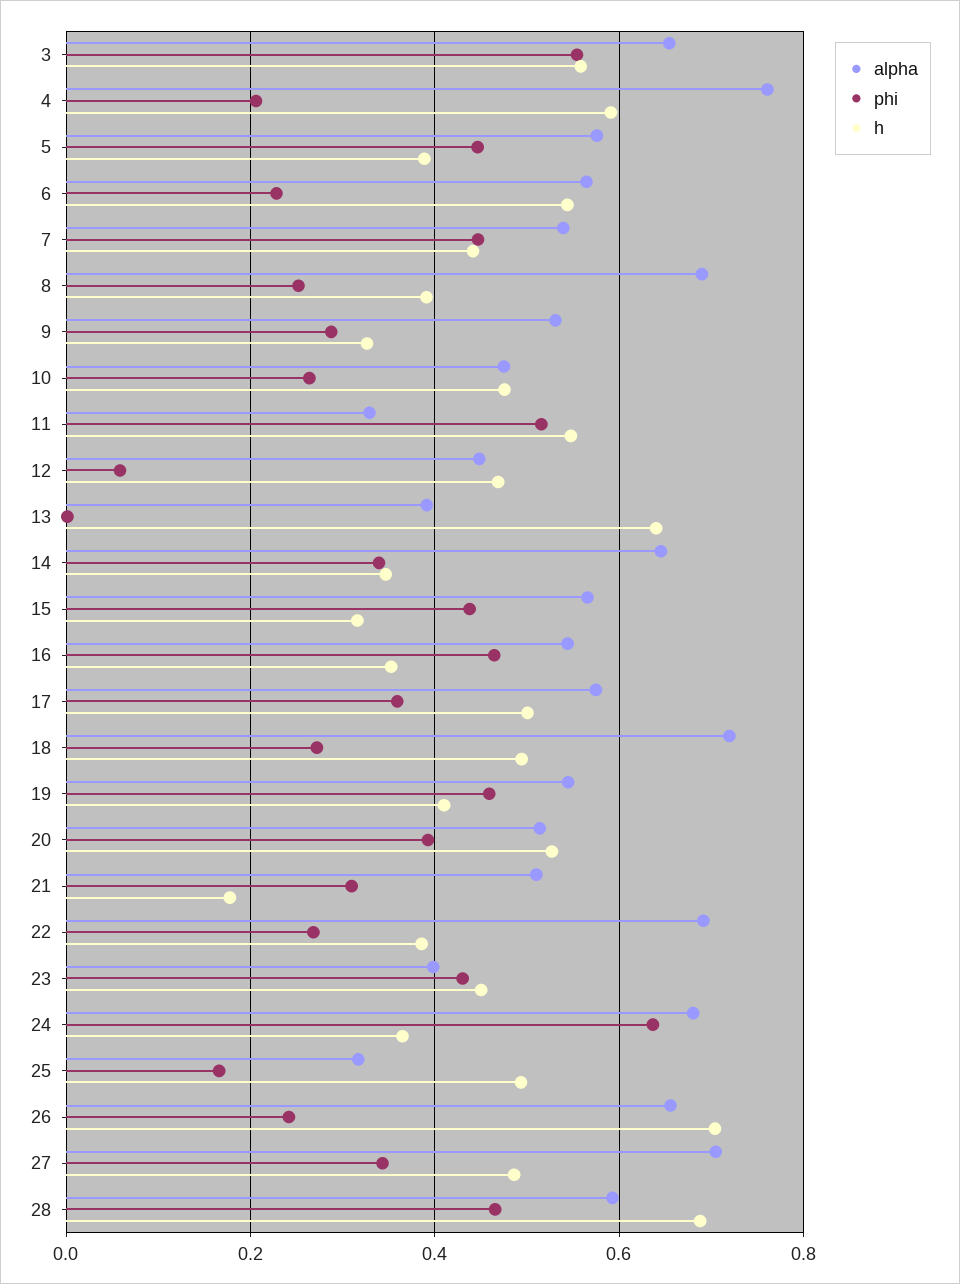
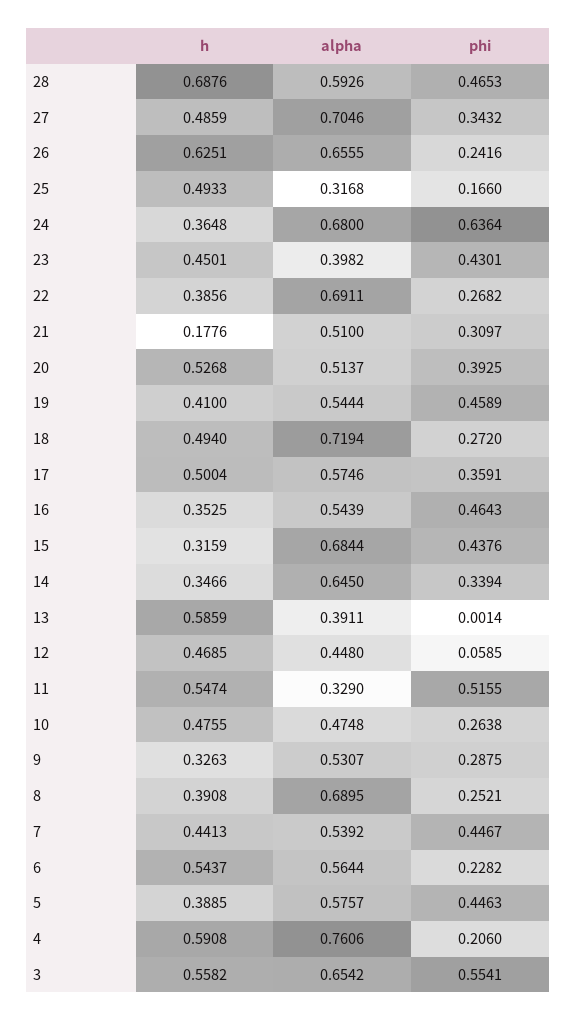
  {
    "alpha": {
      "3": 0.6542,
      "4": 0.7606,
      "5": 0.5757,
      "6": 0.5644,
      "7": 0.5392,
      "8": 0.6895,
      "9": 0.5307,
      "10": 0.4748,
      "11": 0.329,
      "12": 0.448,
      "13": 0.3911,
      "14": 0.645,
-     "15": 0.56,
+     "15": 0.6844,
      "16": 0.5439,
      "17": 0.5746,
      "18": 0.7194,
      "19": 0.5444,
      "20": 0.5137,
      "21": 0.51,
      "22": 0.6911,
      "23": 0.3982,
      "24": 0.68,
      "25": 0.3168,
      "26": 0.6555,
      "27": 0.7046,
      "28": 0.5926
    },
    "phi": {
      "3": 0.5541,
      "4": 0.206,
      "5": 0.4463,
      "6": 0.2282,
      "7": 0.4467,
      "8": 0.2521,
      "9": 0.2875,
      "10": 0.2638,
      "11": 0.5155,
      "12": 0.0585,
      "13": 0.0014,
      "14": 0.3394,
      "15": 0.4376,
      "16": 0.4643,
      "17": 0.3591,
      "18": 0.272,
      "19": 0.4589,
      "20": 0.3925,
      "21": 0.3097,
      "22": 0.2682,
      "23": 0.4301,
      "24": 0.6364,
      "25": 0.166,
      "26": 0.2416,
      "27": 0.3432,
      "28": 0.4653
    },
    "h": {
      "3": 0.5582,
      "4": 0.5908,
      "5": 0.3885,
      "6": 0.5437,
      "7": 0.4413,
      "8": 0.3908,
      "9": 0.3263,
      "10": 0.4755,
      "11": 0.5474,
      "12": 0.4685,
-     "13": 0.64,
+     "13": 0.5859,
      "14": 0.3466,
      "15": 0.3159,
      "16": 0.3525,
      "17": 0.5004,
      "18": 0.494,
      "19": 0.41,
      "20": 0.5268,
      "21": 0.1776,
      "22": 0.3856,
      "23": 0.4501,
      "24": 0.3648,
      "25": 0.4933,
-     "26": 0.7,
+     "26": 0.6251,
      "27": 0.4859,
      "28": 0.6876
    }
  }

